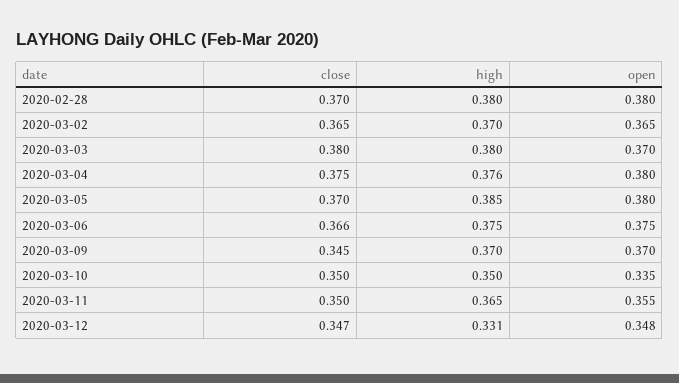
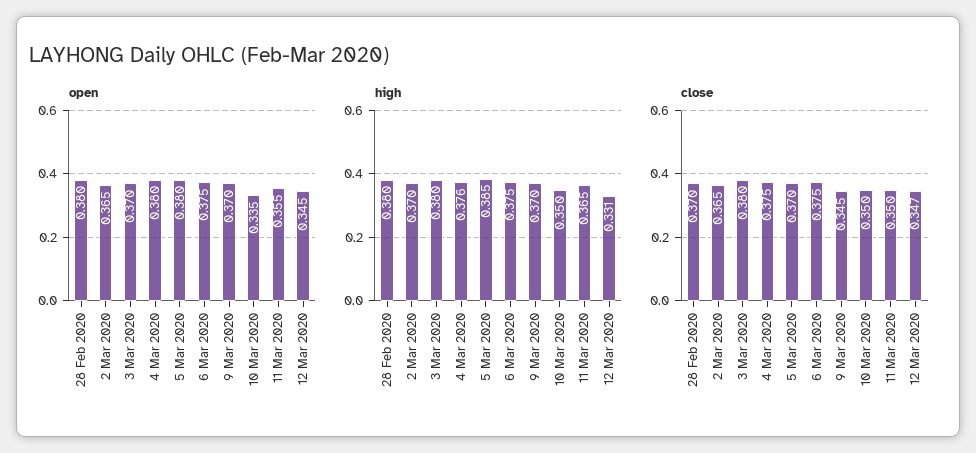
  {
    "close": {
      "2020-02-28": 0.37,
      "2020-03-02": 0.365,
      "2020-03-03": 0.38,
      "2020-03-04": 0.375,
      "2020-03-05": 0.37,
-     "2020-03-06": 0.366,
+     "2020-03-06": 0.375,
      "2020-03-09": 0.345,
      "2020-03-10": 0.35,
      "2020-03-11": 0.35,
      "2020-03-12": 0.347
    },
    "high": {
      "2020-02-28": 0.38,
      "2020-03-02": 0.37,
      "2020-03-03": 0.38,
      "2020-03-04": 0.376,
      "2020-03-05": 0.385,
      "2020-03-06": 0.375,
      "2020-03-09": 0.37,
      "2020-03-10": 0.35,
      "2020-03-11": 0.365,
      "2020-03-12": 0.331
    },
    "open": {
      "2020-02-28": 0.38,
      "2020-03-02": 0.365,
      "2020-03-03": 0.37,
      "2020-03-04": 0.38,
      "2020-03-05": 0.38,
      "2020-03-06": 0.375,
      "2020-03-09": 0.37,
      "2020-03-10": 0.335,
      "2020-03-11": 0.355,
-     "2020-03-12": 0.348
+     "2020-03-12": 0.345
    }
  }

